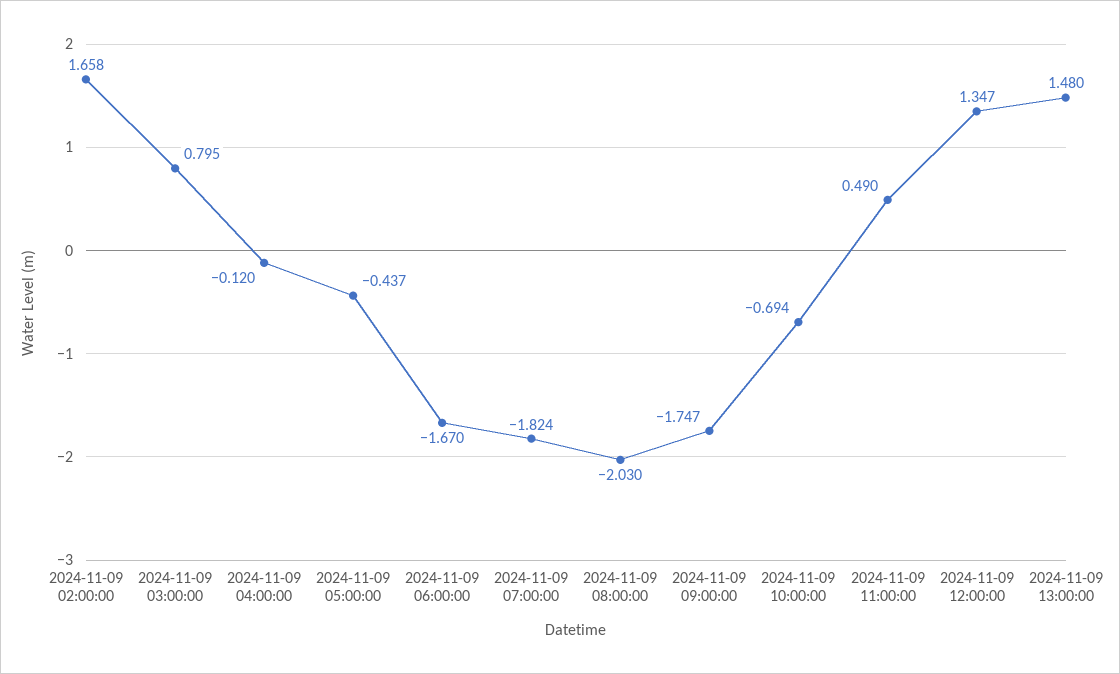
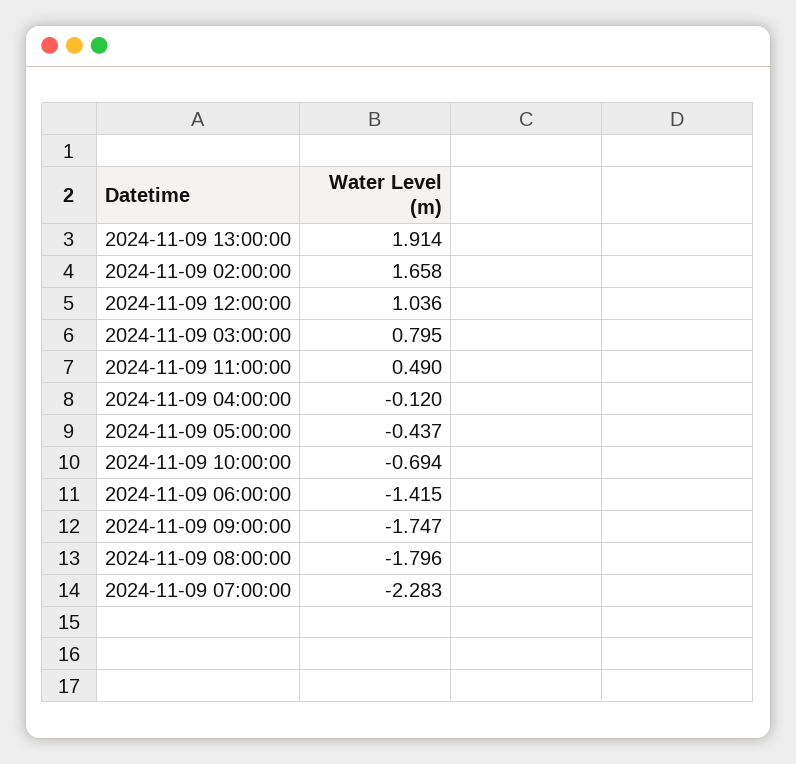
  {
    "2024-11-09 02:00:00": 1.658,
    "2024-11-09 03:00:00": 0.795,
    "2024-11-09 04:00:00": -0.12,
    "2024-11-09 05:00:00": -0.437,
-   "2024-11-09 06:00:00": -1.67,
+   "2024-11-09 06:00:00": -1.415,
-   "2024-11-09 07:00:00": -1.824,
+   "2024-11-09 07:00:00": -2.283,
-   "2024-11-09 08:00:00": -2.03,
+   "2024-11-09 08:00:00": -1.796,
    "2024-11-09 09:00:00": -1.747,
    "2024-11-09 10:00:00": -0.694,
    "2024-11-09 11:00:00": 0.49,
-   "2024-11-09 12:00:00": 1.347,
+   "2024-11-09 12:00:00": 1.036,
-   "2024-11-09 13:00:00": 1.48
+   "2024-11-09 13:00:00": 1.914
  }

